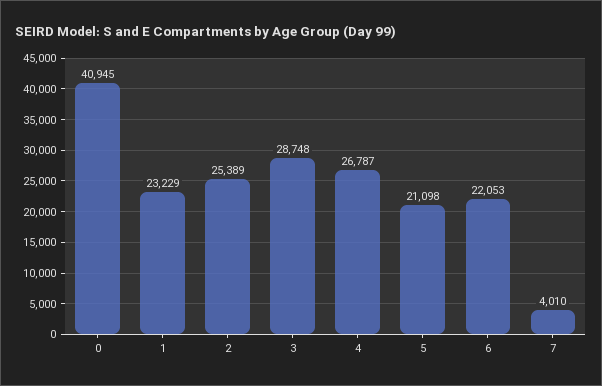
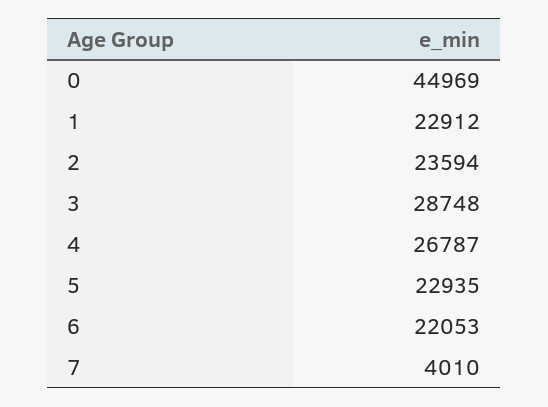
  {
-   "0": 40945,
+   "0": 44969,
-   "1": 23229,
+   "1": 22912,
-   "2": 25389,
+   "2": 23594,
    "3": 28748,
    "4": 26787,
-   "5": 21098,
+   "5": 22935,
    "6": 22053,
    "7": 4010
  }

